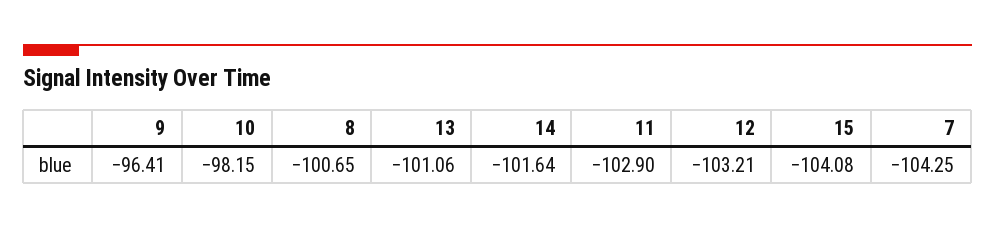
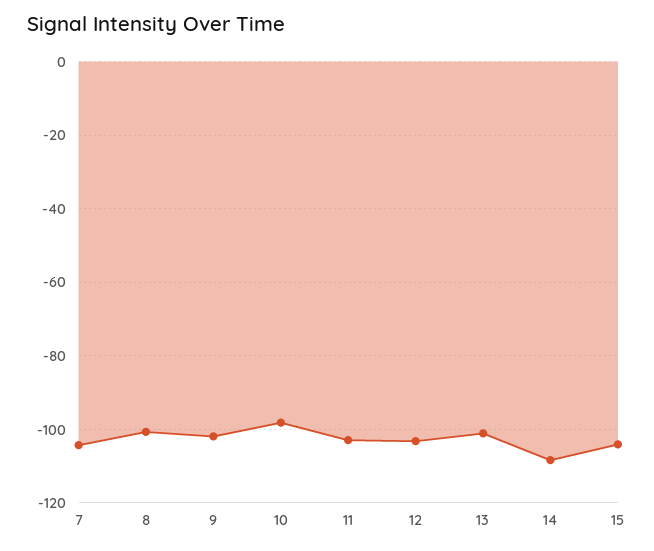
  {
-   "9": -96.41,
+   "9": -102,
    "10": -98.15,
    "8": -100.65,
    "13": -101.06,
-   "14": -101.64,
+   "14": -108,
    "11": -102.9,
    "12": -103.21,
    "15": -104.08,
    "7": -104.25
  }

